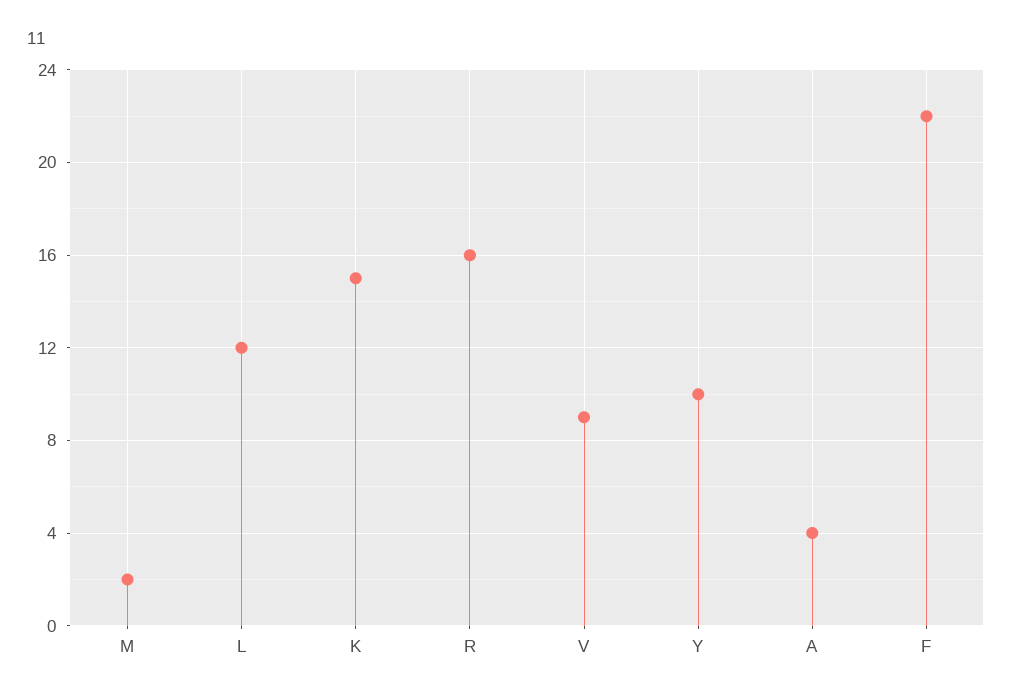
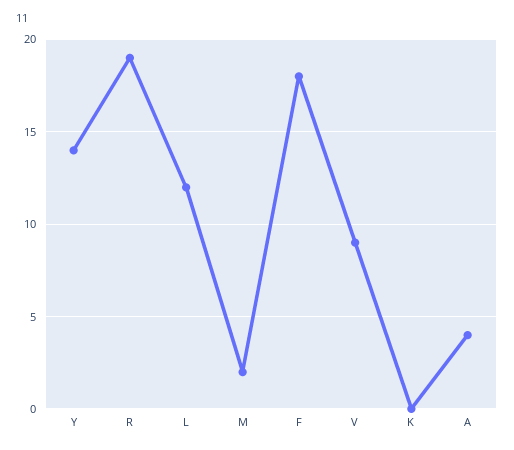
  {
    "M": 2,
    "L": 12,
-   "K": 15,
+   "K": 0,
-   "R": 16,
+   "R": 19,
    "V": 9,
-   "Y": 10,
+   "Y": 14,
    "A": 4,
-   "F": 22
+   "F": 18
  }

